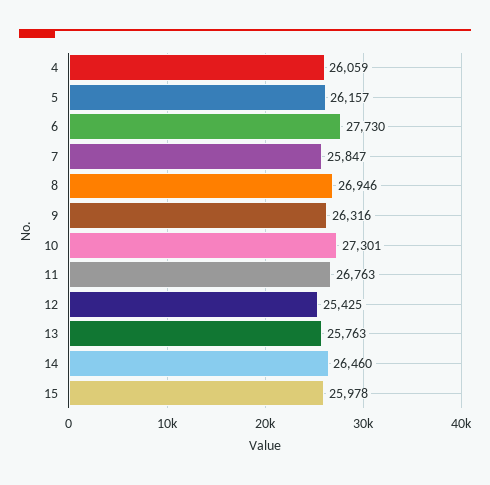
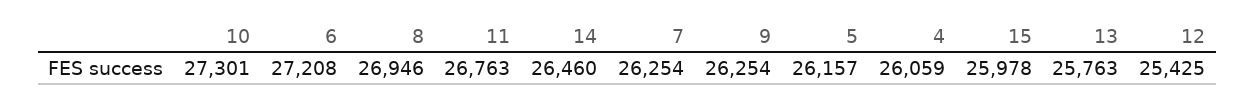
  {
    "4": 26059,
    "5": 26157,
-   "6": 27730,
+   "6": 27208,
-   "7": 25847,
+   "7": 26254,
    "8": 26946,
-   "9": 26316,
+   "9": 26254,
    "10": 27301,
    "11": 26763,
    "12": 25425,
    "13": 25763,
    "14": 26460,
    "15": 25978
  }

